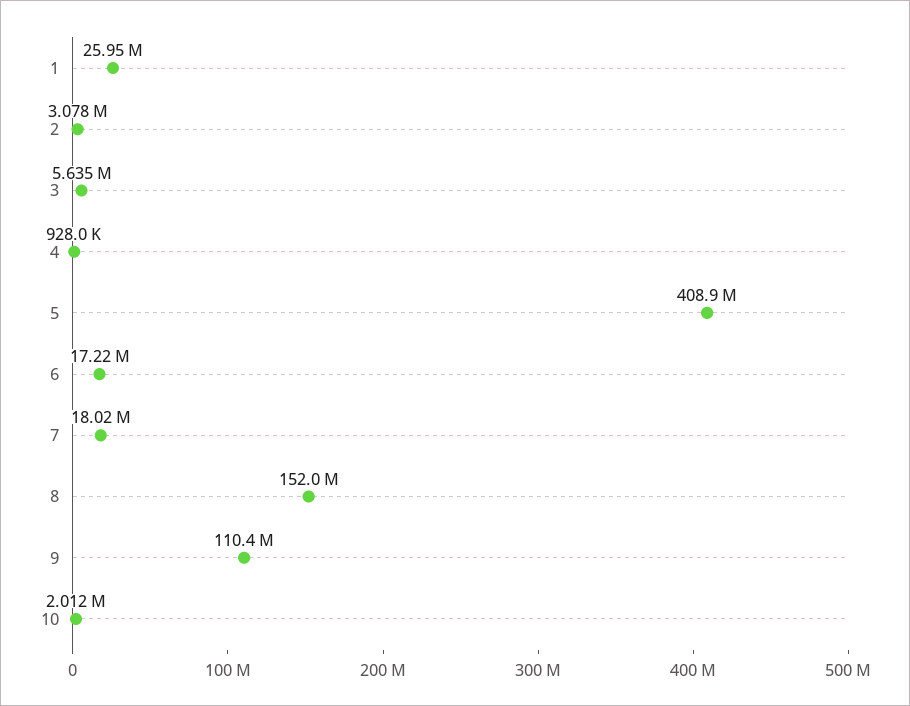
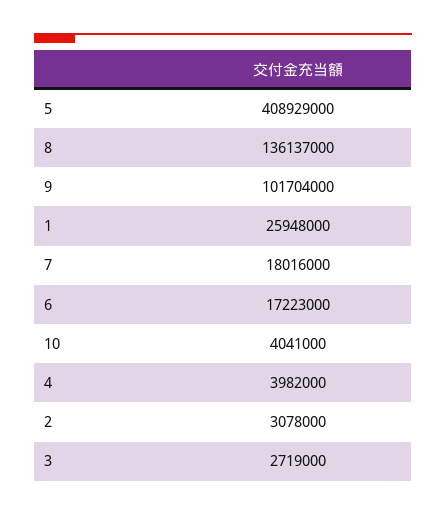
  {
    "1": 25948000,
    "2": 3078000,
-   "3": 5635000,
+   "3": 2719000,
-   "4": 928000,
+   "4": 3982000,
    "5": 408929000,
    "6": 17223000,
    "7": 18016000,
-   "8": 152000000,
+   "8": 136137000,
-   "9": 110400000,
+   "9": 101704000,
-   "10": 2012000
+   "10": 4041000
  }

